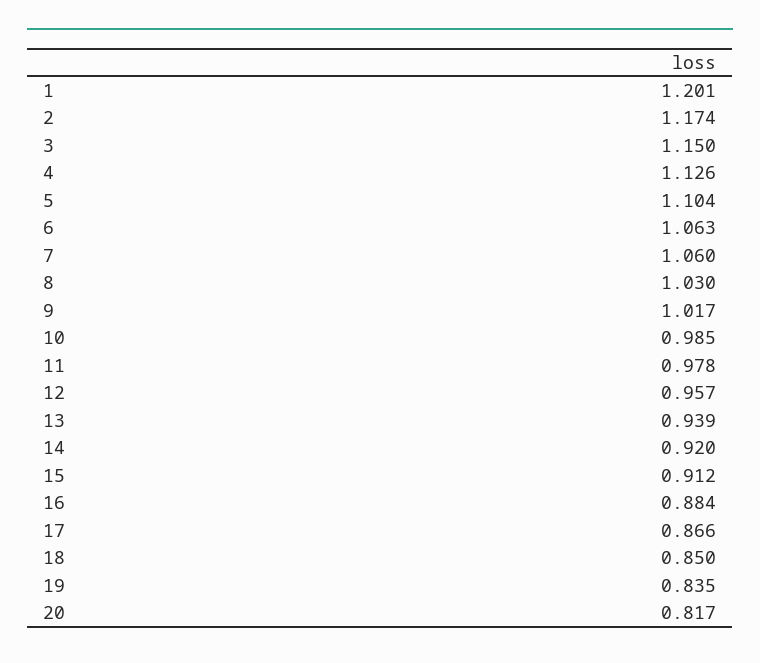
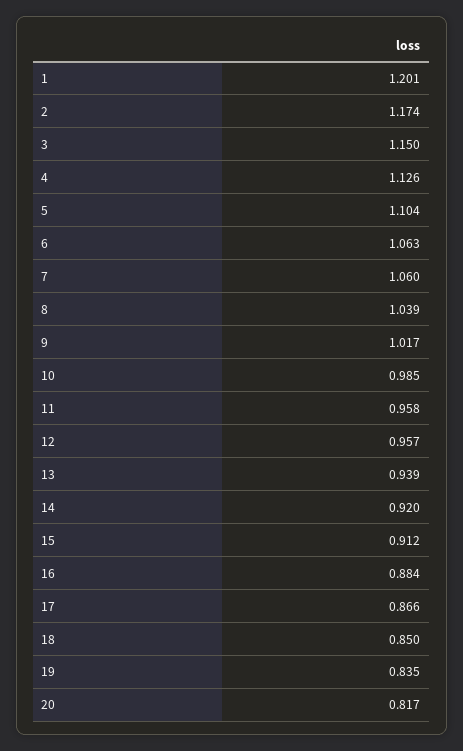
  {
    "1": 1.201,
    "2": 1.174,
    "3": 1.15,
    "4": 1.126,
    "5": 1.104,
    "6": 1.063,
    "7": 1.06,
-   "8": 1.03,
+   "8": 1.039,
    "9": 1.017,
    "10": 0.985,
-   "11": 0.978,
+   "11": 0.958,
    "12": 0.957,
    "13": 0.939,
    "14": 0.92,
    "15": 0.912,
    "16": 0.884,
    "17": 0.866,
    "18": 0.85,
    "19": 0.835,
    "20": 0.817
  }

